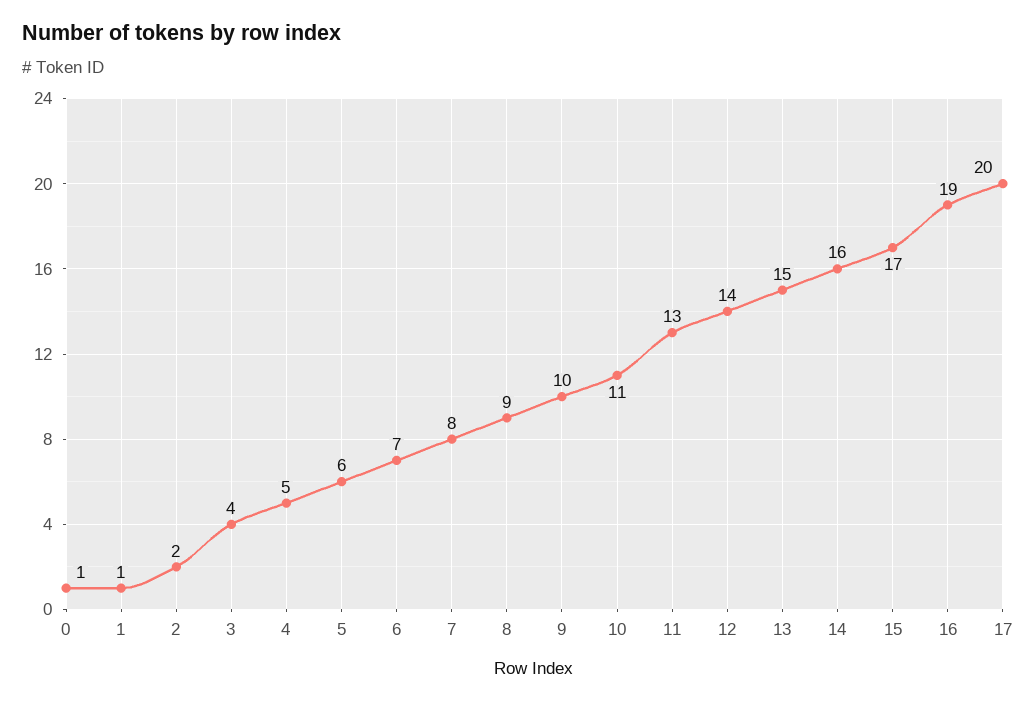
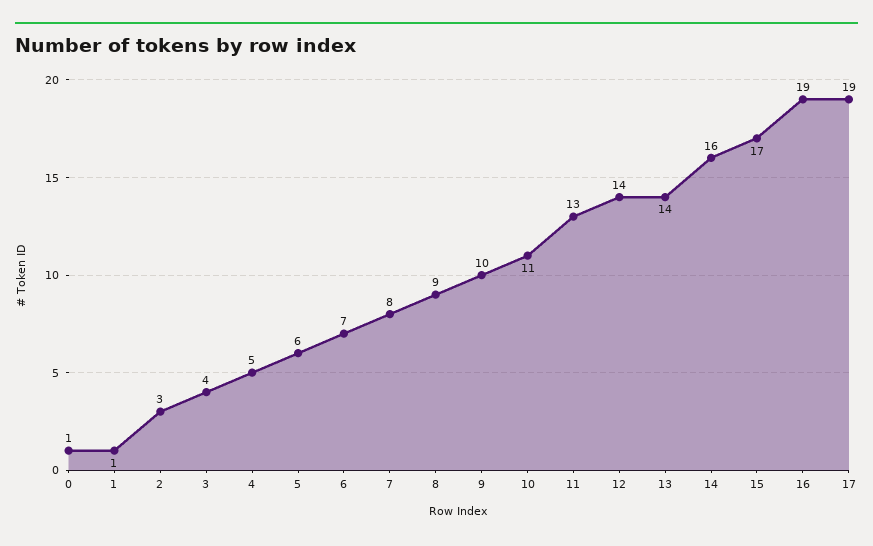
  {
    "0": 1,
    "1": 1,
-   "2": 2,
+   "2": 3,
    "3": 4,
    "4": 5,
    "5": 6,
    "6": 7,
    "7": 8,
    "8": 9,
    "9": 10,
    "10": 11,
    "11": 13,
    "12": 14,
-   "13": 15,
+   "13": 14,
    "14": 16,
    "15": 17,
    "16": 19,
-   "17": 20
+   "17": 19
  }

